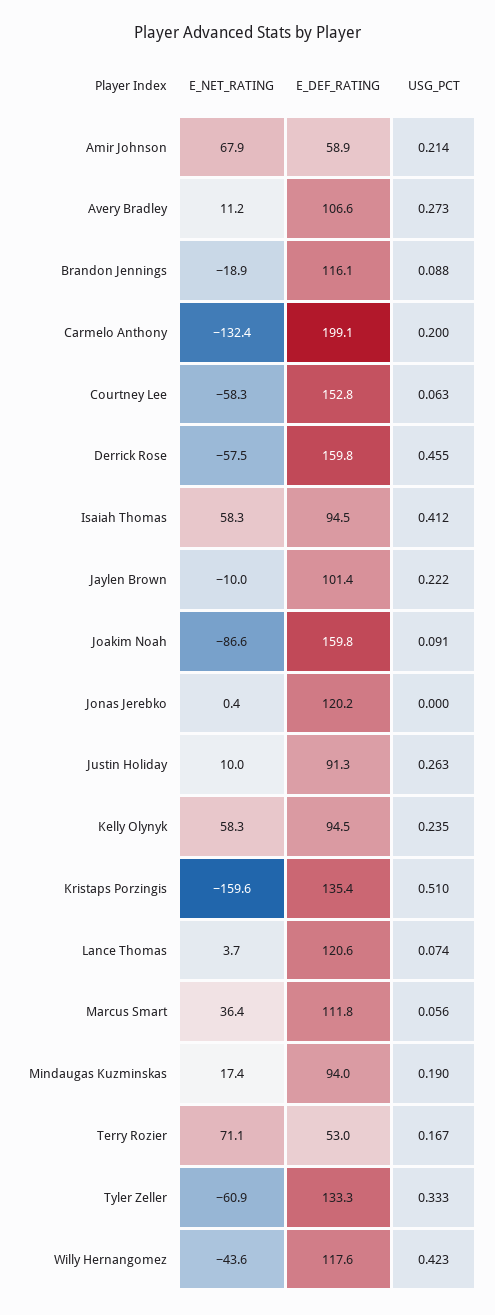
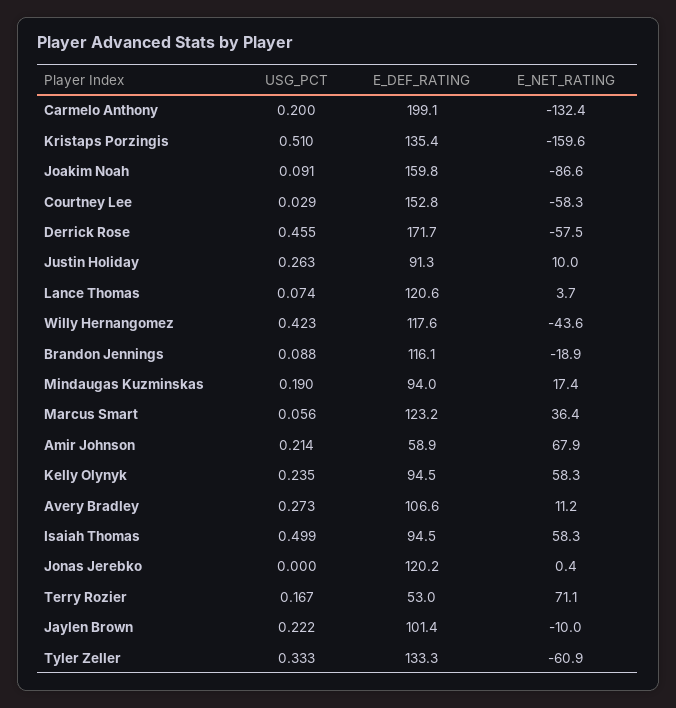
  {
    "E_NET_RATING": {
      "Amir Johnson": 67.9,
      "Avery Bradley": 11.2,
      "Brandon Jennings": -18.9,
      "Carmelo Anthony": -132.4,
      "Courtney Lee": -58.3,
      "Derrick Rose": -57.5,
      "Isaiah Thomas": 58.3,
      "Jaylen Brown": -10,
      "Joakim Noah": -86.6,
      "Jonas Jerebko": 0.4,
      "Justin Holiday": 10,
      "Kelly Olynyk": 58.3,
      "Kristaps Porzingis": -159.6,
      "Lance Thomas": 3.7,
      "Marcus Smart": 36.4,
      "Mindaugas Kuzminskas": 17.4,
      "Terry Rozier": 71.1,
      "Tyler Zeller": -60.9,
      "Willy Hernangomez": -43.6
    },
    "E_DEF_RATING": {
      "Amir Johnson": 58.9,
      "Avery Bradley": 106.6,
      "Brandon Jennings": 116.1,
      "Carmelo Anthony": 199.1,
      "Courtney Lee": 152.8,
-     "Derrick Rose": 159.8,
+     "Derrick Rose": 171.7,
      "Isaiah Thomas": 94.5,
      "Jaylen Brown": 101.4,
      "Joakim Noah": 159.8,
      "Jonas Jerebko": 120.2,
      "Justin Holiday": 91.3,
      "Kelly Olynyk": 94.5,
      "Kristaps Porzingis": 135.4,
      "Lance Thomas": 120.6,
-     "Marcus Smart": 111.8,
+     "Marcus Smart": 123.2,
      "Mindaugas Kuzminskas": 94,
      "Terry Rozier": 53,
      "Tyler Zeller": 133.3,
      "Willy Hernangomez": 117.6
    },
    "USG_PCT": {
      "Amir Johnson": 0.214,
      "Avery Bradley": 0.273,
      "Brandon Jennings": 0.088,
      "Carmelo Anthony": 0.2,
-     "Courtney Lee": 0.063,
+     "Courtney Lee": 0.029,
      "Derrick Rose": 0.455,
-     "Isaiah Thomas": 0.412,
+     "Isaiah Thomas": 0.499,
      "Jaylen Brown": 0.222,
      "Joakim Noah": 0.091,
      "Jonas Jerebko": 0,
      "Justin Holiday": 0.263,
      "Kelly Olynyk": 0.235,
      "Kristaps Porzingis": 0.51,
      "Lance Thomas": 0.074,
      "Marcus Smart": 0.056,
      "Mindaugas Kuzminskas": 0.19,
      "Terry Rozier": 0.167,
      "Tyler Zeller": 0.333,
      "Willy Hernangomez": 0.423
    }
  }

